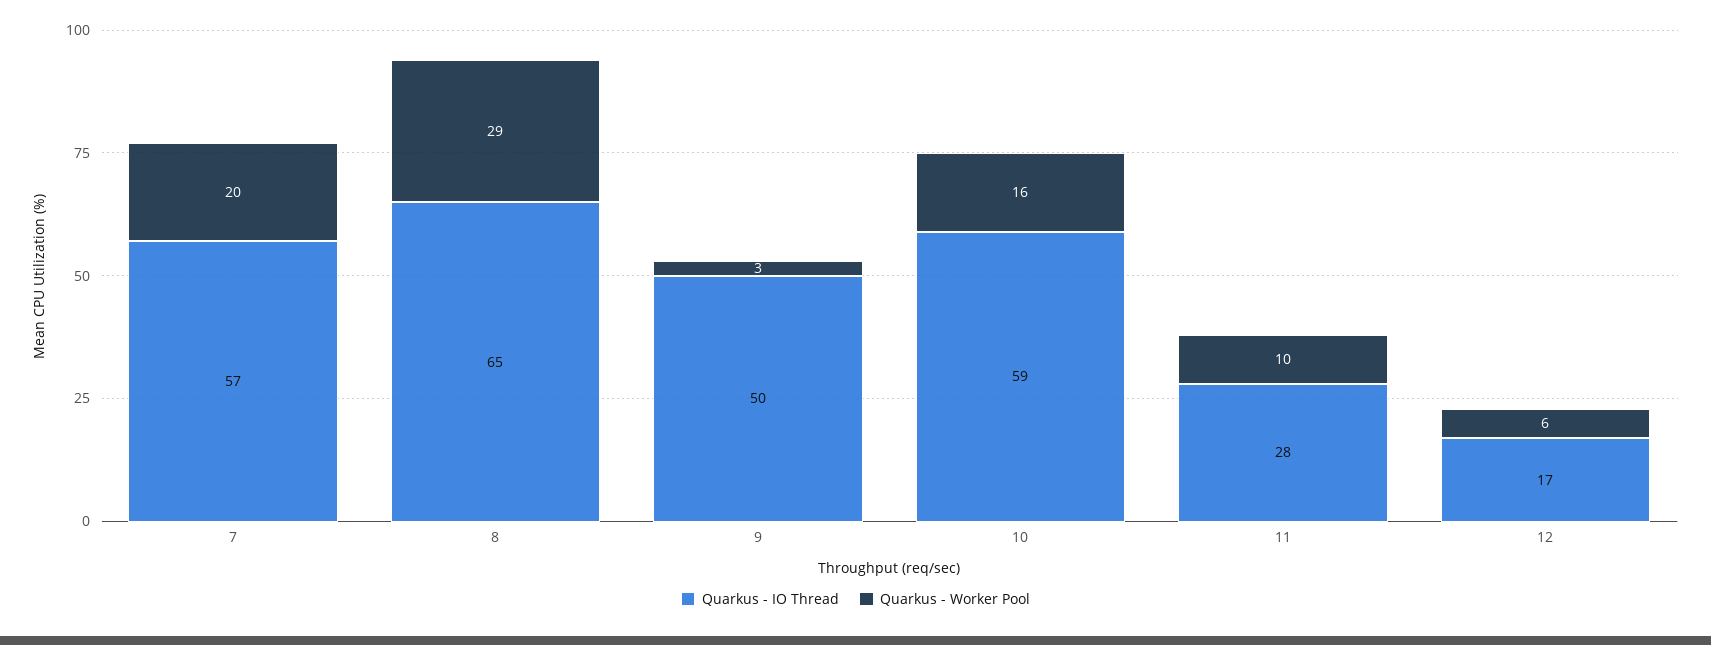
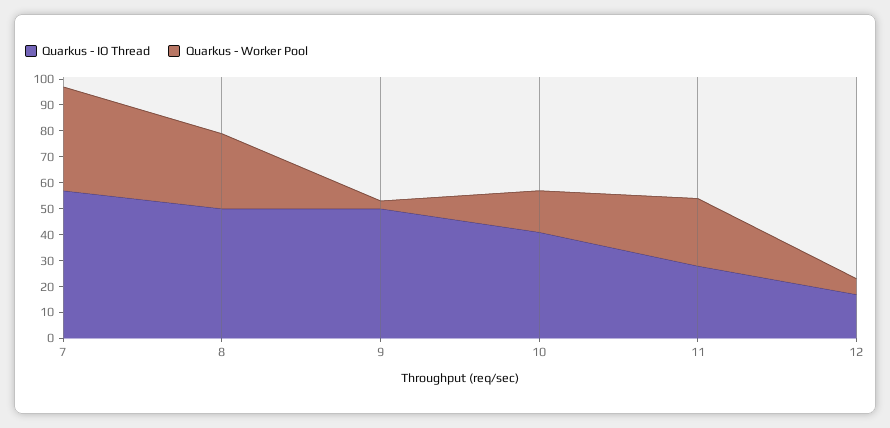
  {
    "Quarkus - IO Thread": {
      "7": 57,
-     "8": 65,
+     "8": 50,
      "9": 50,
-     "10": 59,
+     "10": 40,
      "11": 28,
      "12": 17
    },
    "Quarkus - Worker Pool": {
-     "7": 20,
+     "7": 40,
      "8": 29,
      "9": 3,
      "10": 16,
-     "11": 10,
+     "11": 25,
      "12": 6
    }
  }

